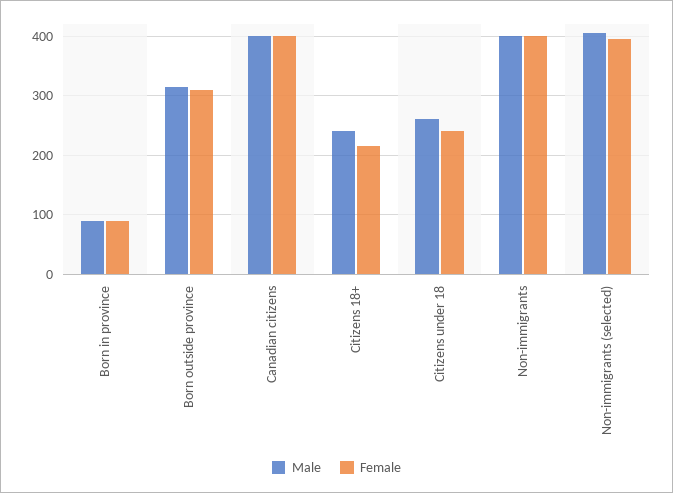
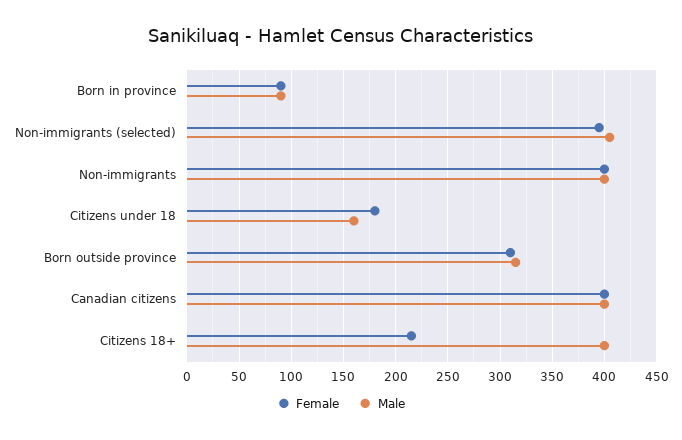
  {
    "Male": {
      "Born in province": 90,
      "Born outside province": 320,
      "Canadian citizens": 400,
-     "Citizens 18+": 240,
+     "Citizens 18+": 400,
-     "Citizens under 18": 260,
+     "Citizens under 18": 160,
      "Non-immigrants": 400,
      "Non-immigrants (selected)": 410
    },
    "Female": {
      "Born in province": 90,
      "Born outside province": 310,
      "Canadian citizens": 400,
      "Citizens 18+": 220,
-     "Citizens under 18": 240,
+     "Citizens under 18": 180,
      "Non-immigrants": 400,
      "Non-immigrants (selected)": 400
    }
  }

